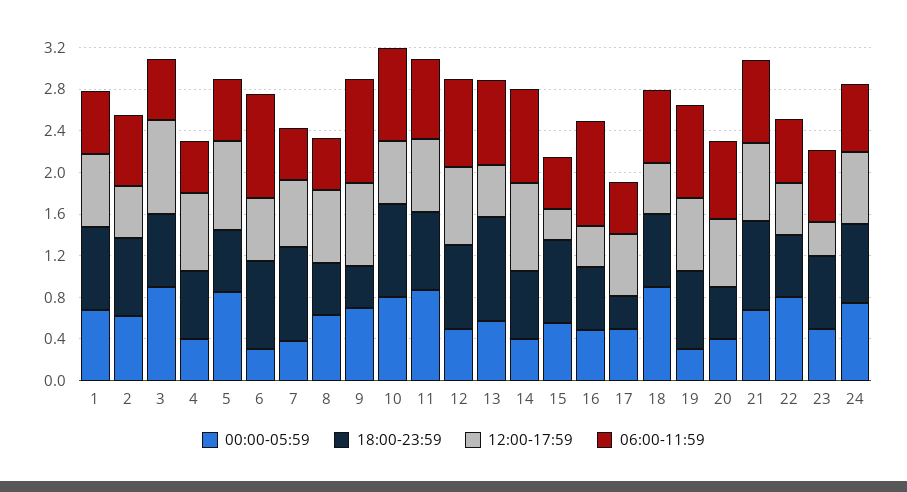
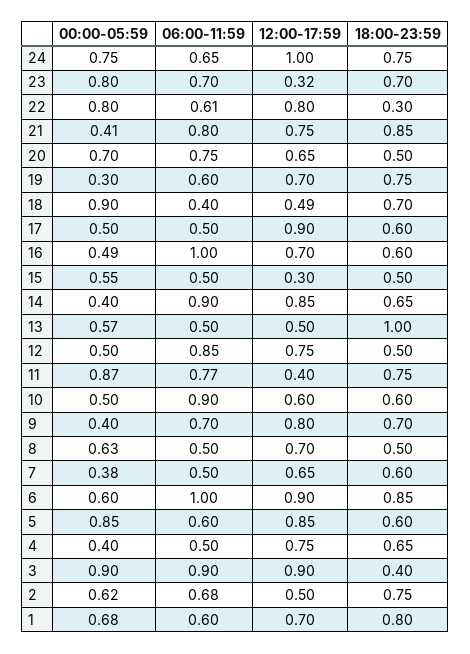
  {
    "00:00-05:59": {
      "1": 0.68,
      "2": 0.62,
      "3": 0.9,
      "4": 0.4,
      "5": 0.85,
-     "6": 0.3,
+     "6": 0.6,
      "7": 0.38,
      "8": 0.63,
-     "9": 0.7,
+     "9": 0.4,
-     "10": 0.8,
+     "10": 0.5,
      "11": 0.87,
      "12": 0.5,
      "13": 0.57,
      "14": 0.4,
      "15": 0.55,
      "16": 0.49,
      "17": 0.5,
      "18": 0.9,
      "19": 0.3,
-     "20": 0.4,
+     "20": 0.7,
-     "21": 0.7,
+     "21": 0.41,
      "22": 0.8,
-     "23": 0.5,
+     "23": 0.8,
      "24": 0.75
    },
    "18:00-23:59": {
      "1": 0.8,
      "2": 0.75,
-     "3": 0.7,
+     "3": 0.4,
      "4": 0.65,
      "5": 0.6,
      "6": 0.85,
-     "7": 0.9,
+     "7": 0.6,
      "8": 0.5,
-     "9": 0.4,
+     "9": 0.7,
-     "10": 0.9,
+     "10": 0.6,
      "11": 0.75,
-     "12": 0.8,
+     "12": 0.5,
      "13": 1,
      "14": 0.65,
-     "15": 0.8,
+     "15": 0.5,
      "16": 0.6,
-     "17": 0.3,
+     "17": 0.6,
      "18": 0.7,
      "19": 0.75,
      "20": 0.5,
      "21": 0.85,
-     "22": 0.6,
+     "22": 0.3,
      "23": 0.7,
      "24": 0.75
    },
    "12:00-17:59": {
      "1": 0.7,
      "2": 0.5,
      "3": 0.9,
      "4": 0.75,
      "5": 0.85,
-     "6": 0.6,
+     "6": 0.9,
      "7": 0.65,
      "8": 0.7,
      "9": 0.8,
      "10": 0.6,
-     "11": 0.7,
+     "11": 0.4,
      "12": 0.75,
      "13": 0.5,
      "14": 0.85,
      "15": 0.3,
-     "16": 0.4,
+     "16": 0.7,
-     "17": 0.6,
+     "17": 0.9,
      "18": 0.49,
      "19": 0.7,
      "20": 0.65,
      "21": 0.75,
-     "22": 0.5,
+     "22": 0.8,
      "23": 0.32,
-     "24": 0.7
+     "24": 1
    },
    "06:00-11:59": {
      "1": 0.6,
      "2": 0.68,
-     "3": 0.6,
+     "3": 0.9,
      "4": 0.5,
      "5": 0.6,
      "6": 1,
      "7": 0.5,
      "8": 0.5,
-     "9": 1,
+     "9": 0.7,
      "10": 0.9,
      "11": 0.77,
      "12": 0.85,
-     "13": 0.8,
+     "13": 0.5,
      "14": 0.9,
      "15": 0.5,
      "16": 1,
      "17": 0.5,
-     "18": 0.7,
+     "18": 0.4,
-     "19": 0.9,
+     "19": 0.6,
      "20": 0.75,
      "21": 0.8,
      "22": 0.61,
      "23": 0.7,
      "24": 0.65
    }
  }

